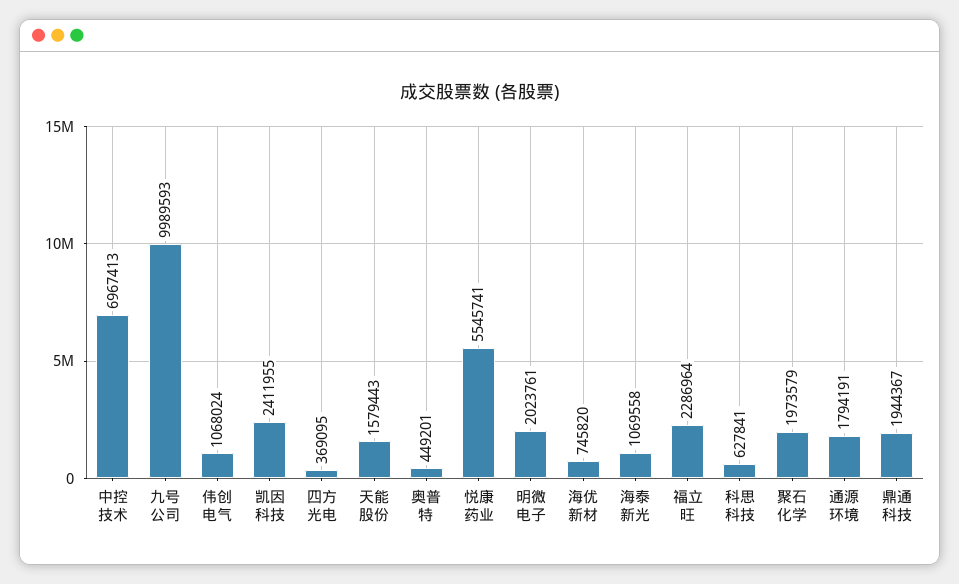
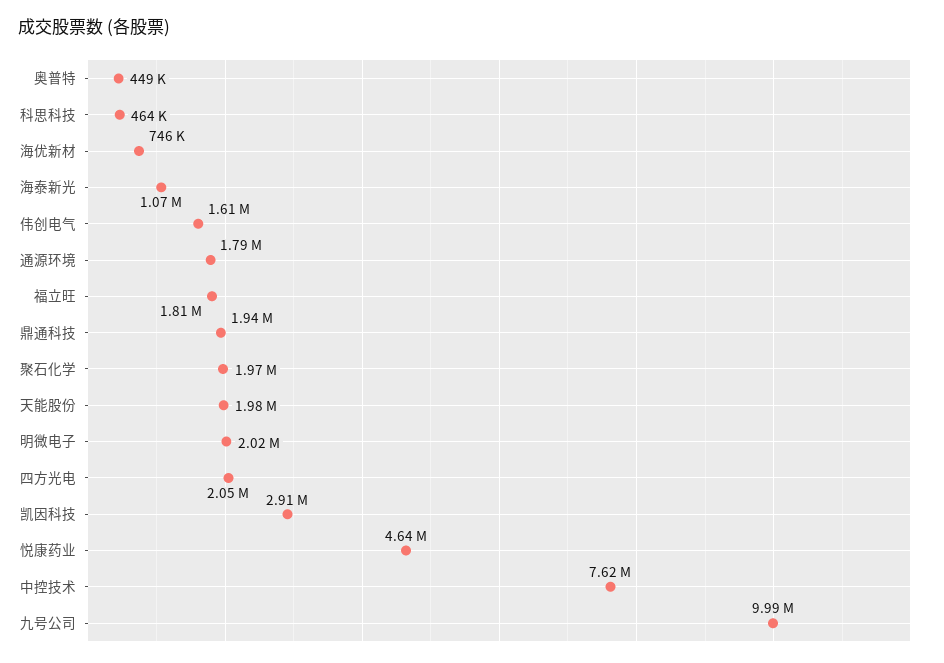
  {
-   "中控技术": 6967413,
+   "中控技术": 7620000,
    "九号公司": 9989593,
-   "伟创电气": 1068024,
+   "伟创电气": 1610000,
-   "凯因科技": 2411955,
+   "凯因科技": 2910000,
-   "四方光电": 369095,
+   "四方光电": 2050000,
-   "天能股份": 1579443,
+   "天能股份": 1980000,
    "奥普特": 449201,
-   "悦康药业": 5545741,
+   "悦康药业": 4640000,
    "明微电子": 2023761,
    "海优新材": 745820,
    "海泰新光": 1069558,
-   "福立旺": 2286964,
+   "福立旺": 1810000,
-   "科思科技": 627841,
+   "科思科技": 464000,
    "聚石化学": 1973579,
    "通源环境": 1794191,
    "鼎通科技": 1944367
  }

